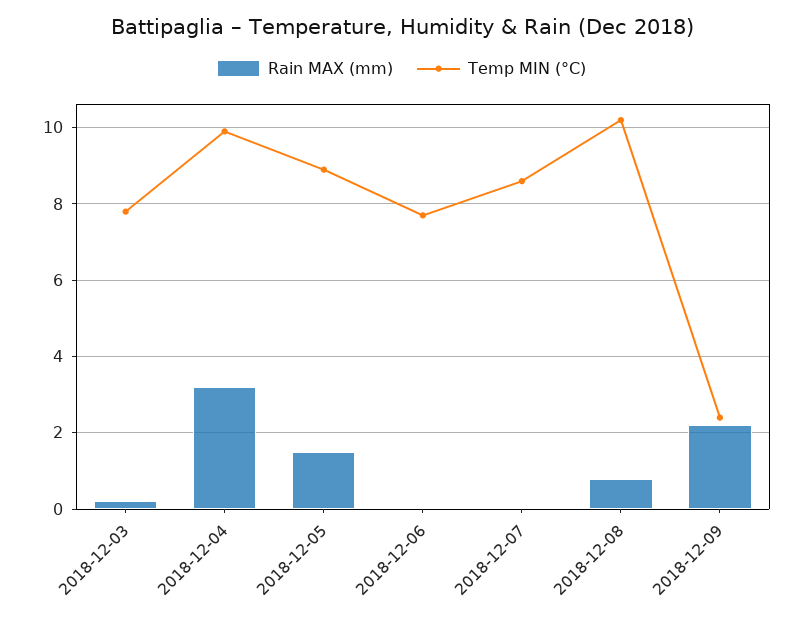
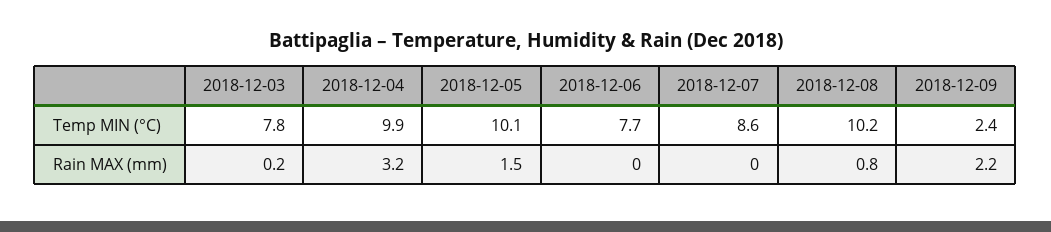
  {
    "Rain MAX (mm)": {
      "2018-12-03": 0.2,
      "2018-12-04": 3.2,
      "2018-12-05": 1.5,
      "2018-12-06": 0,
      "2018-12-07": 0,
      "2018-12-08": 0.8,
      "2018-12-09": 2.2
    },
    "Temp MIN (°C)": {
      "2018-12-03": 7.8,
      "2018-12-04": 9.9,
-     "2018-12-05": 9,
+     "2018-12-05": 10.1,
      "2018-12-06": 7.7,
      "2018-12-07": 8.6,
      "2018-12-08": 10.2,
      "2018-12-09": 2.4
    }
  }

